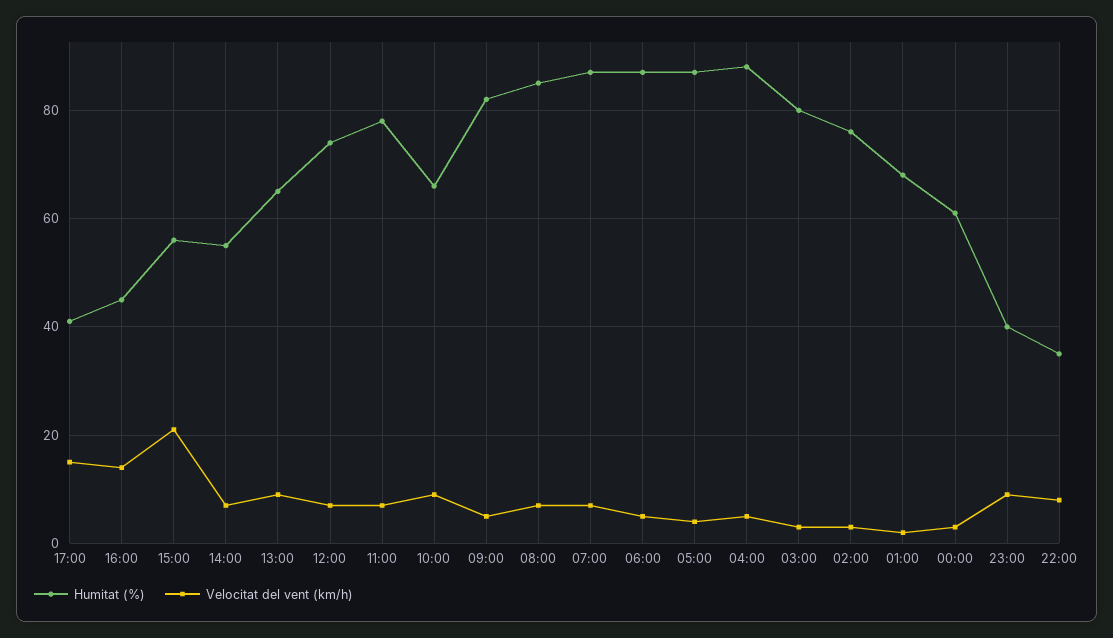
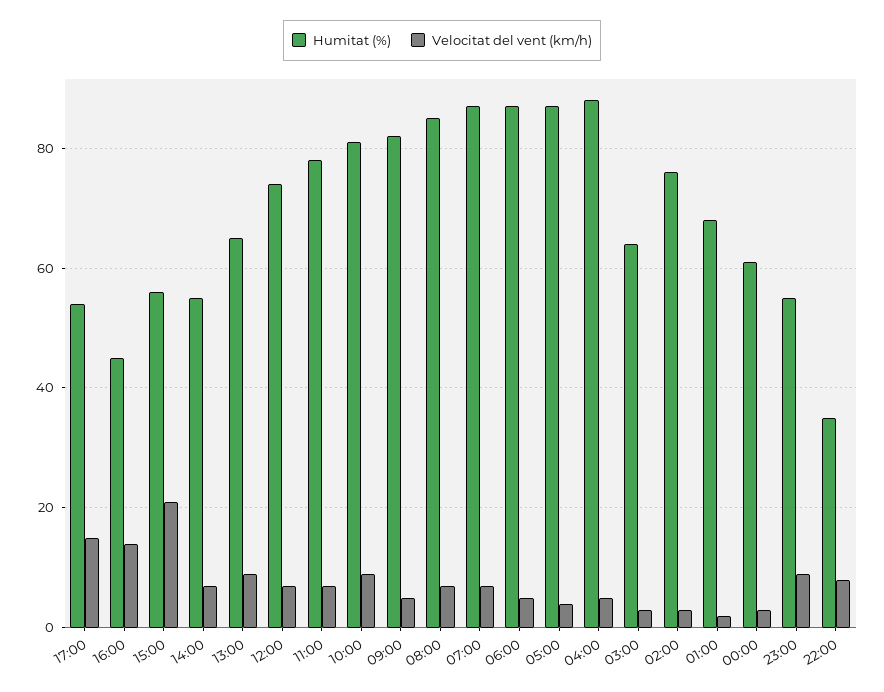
  {
    "Humitat (%)": {
-     "17:00": 40,
+     "17:00": 55,
      "16:00": 45,
      "15:00": 55,
      "14:00": 55,
      "13:00": 65,
      "12:00": 75,
      "11:00": 80,
-     "10:00": 65,
+     "10:00": 80,
      "09:00": 80,
      "08:00": 85,
      "07:00": 85,
      "06:00": 85,
      "05:00": 85,
      "04:00": 90,
-     "03:00": 80,
+     "03:00": 65,
      "02:00": 75,
      "01:00": 70,
      "00:00": 60,
-     "23:00": 40,
+     "23:00": 55,
      "22:00": 35
    },
    "Velocitat del vent (km/h)": {
      "17:00": 15,
      "16:00": 15,
      "15:00": 20,
      "14:00": 5,
      "13:00": 10,
      "12:00": 5,
      "11:00": 5,
      "10:00": 10,
      "09:00": 5,
      "08:00": 5,
      "07:00": 5,
      "06:00": 5,
      "05:00": 5,
      "04:00": 5,
      "03:00": 5,
      "02:00": 5,
      "01:00": 0,
      "00:00": 5,
      "23:00": 10,
      "22:00": 10
    }
  }

